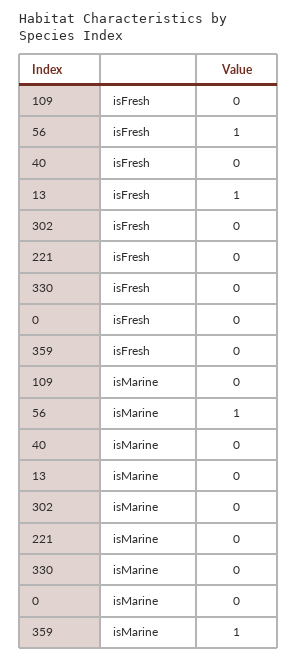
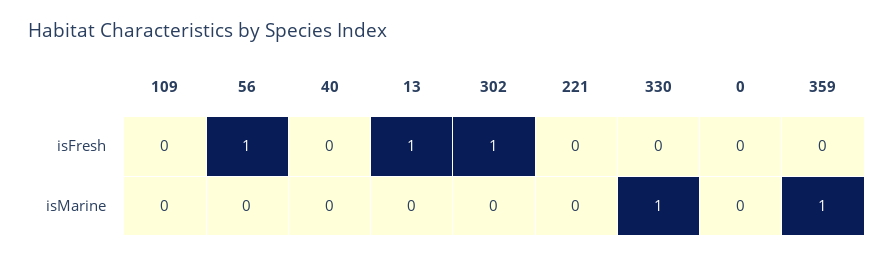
  {
    "109": {
      "isFresh": 0,
      "isMarine": 0
    },
    "56": {
      "isFresh": 1,
-     "isMarine": 1
+     "isMarine": 0
    },
    "40": {
      "isFresh": 0,
      "isMarine": 0
    },
    "13": {
      "isFresh": 1,
      "isMarine": 0
    },
    "302": {
-     "isFresh": 0,
+     "isFresh": 1,
      "isMarine": 0
    },
    "221": {
      "isFresh": 0,
      "isMarine": 0
    },
    "330": {
      "isFresh": 0,
-     "isMarine": 0
+     "isMarine": 1
    },
    "0": {
      "isFresh": 0,
      "isMarine": 0
    },
    "359": {
      "isFresh": 0,
      "isMarine": 1
    }
  }

